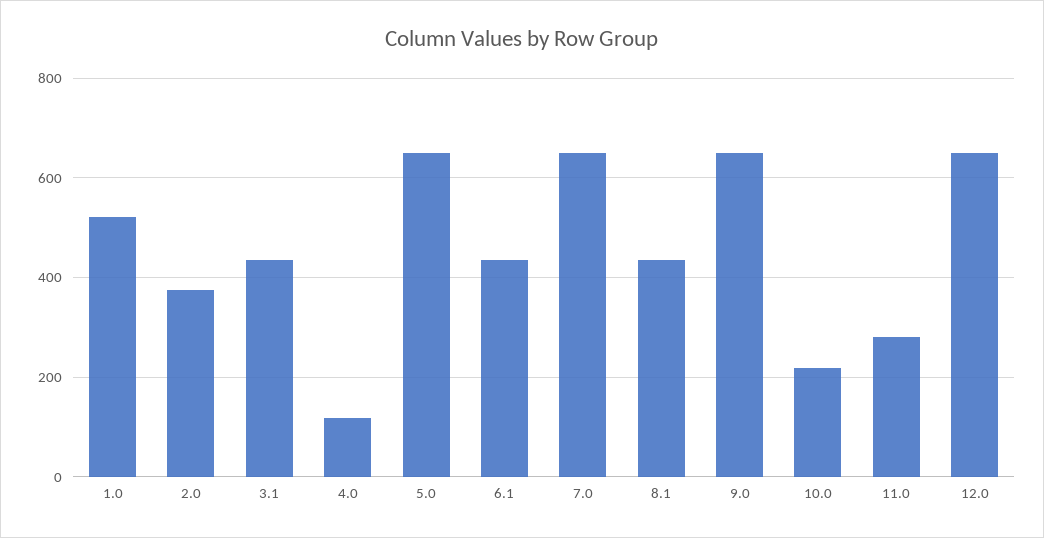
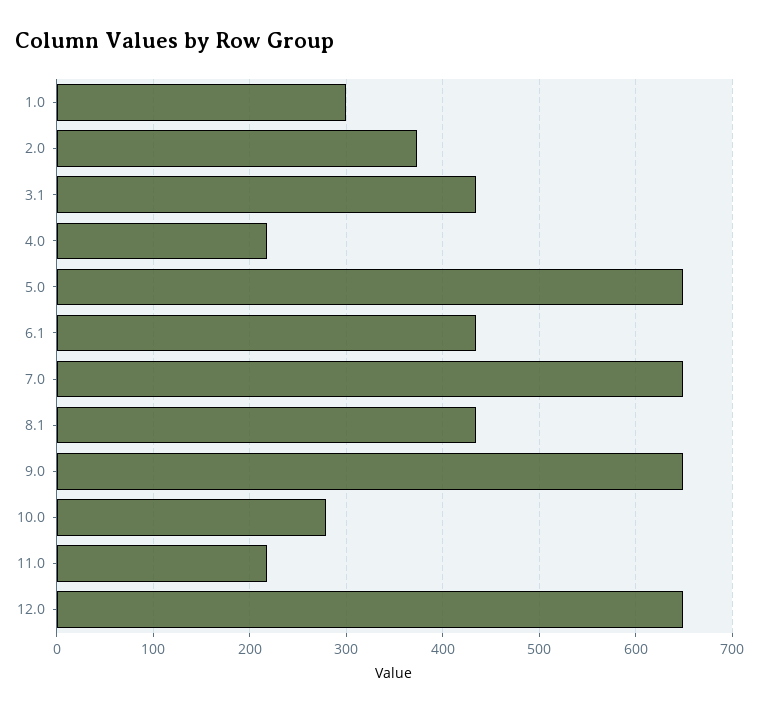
  {
-   "1.0": 520,
+   "1.0": 300,
    "2.0": 370,
    "3.1": 430,
-   "4.0": 120,
+   "4.0": 220,
    "5.0": 650,
    "6.1": 430,
    "7.0": 650,
    "8.1": 430,
    "9.0": 650,
-   "10.0": 220,
+   "10.0": 280,
-   "11.0": 280,
+   "11.0": 220,
    "12.0": 650
  }

